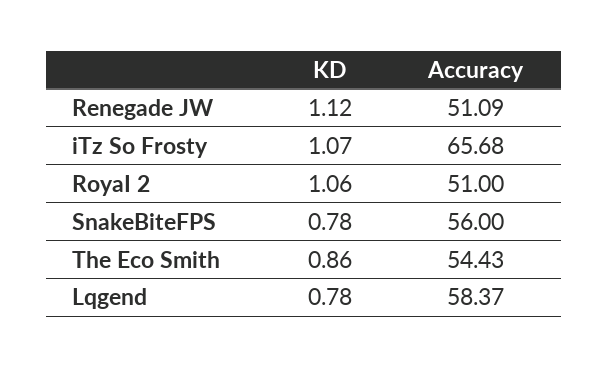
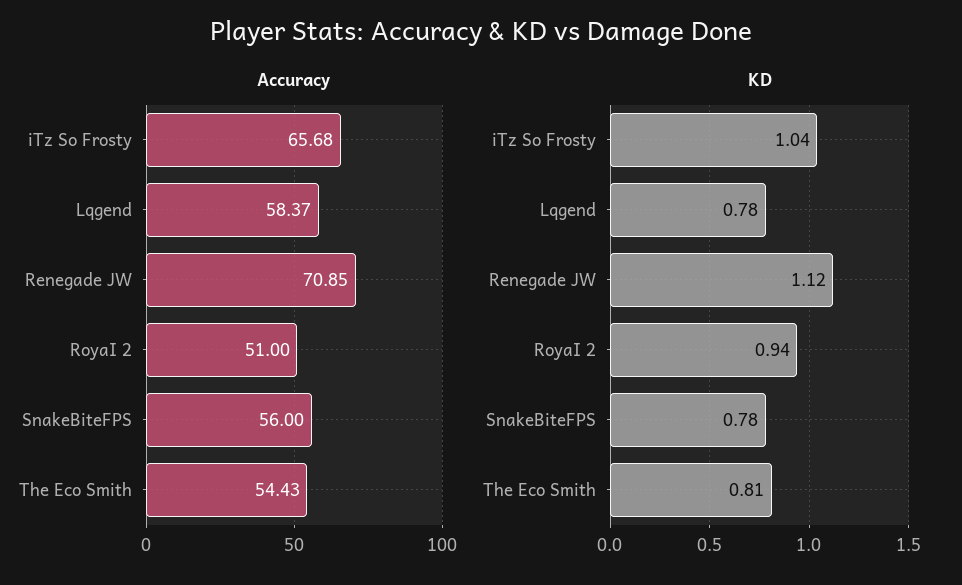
  {
    "KD": {
      "Renegade JW": 1.12,
-     "iTz So Frosty": 1.07,
+     "iTz So Frosty": 1.04,
-     "RoyaI 2": 1.06,
+     "RoyaI 2": 0.94,
      "SnakeBiteFPS": 0.78,
-     "The Eco Smith": 0.86,
+     "The Eco Smith": 0.81,
      "Lqgend": 0.78
    },
    "Accuracy": {
-     "Renegade JW": 51.09,
+     "Renegade JW": 70.85,
      "iTz So Frosty": 65.68,
      "RoyaI 2": 51,
      "SnakeBiteFPS": 56,
      "The Eco Smith": 54.43,
      "Lqgend": 58.37
    }
  }

